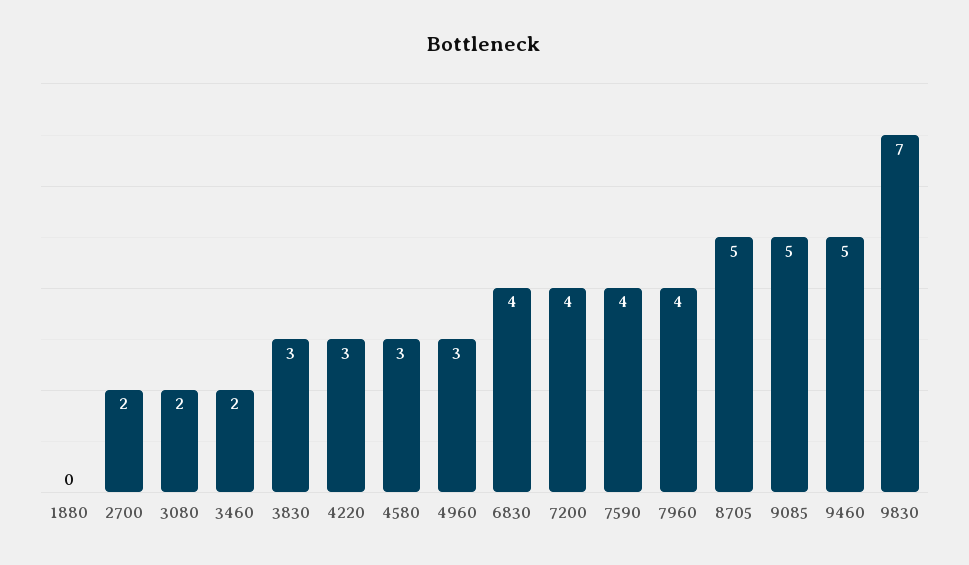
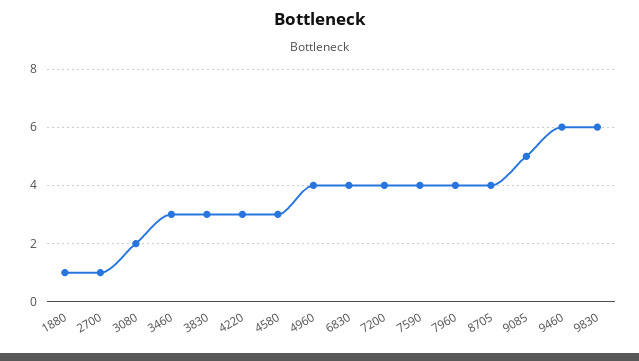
  {
-   "1880": 0,
+   "1880": 1,
-   "2700": 2,
+   "2700": 1,
    "3080": 2,
-   "3460": 2,
+   "3460": 3,
    "3830": 3,
    "4220": 3,
    "4580": 3,
-   "4960": 3,
+   "4960": 4,
    "6830": 4,
    "7200": 4,
    "7590": 4,
    "7960": 4,
-   "8705": 5,
+   "8705": 4,
    "9085": 5,
-   "9460": 5,
+   "9460": 6,
-   "9830": 7
+   "9830": 6
  }

